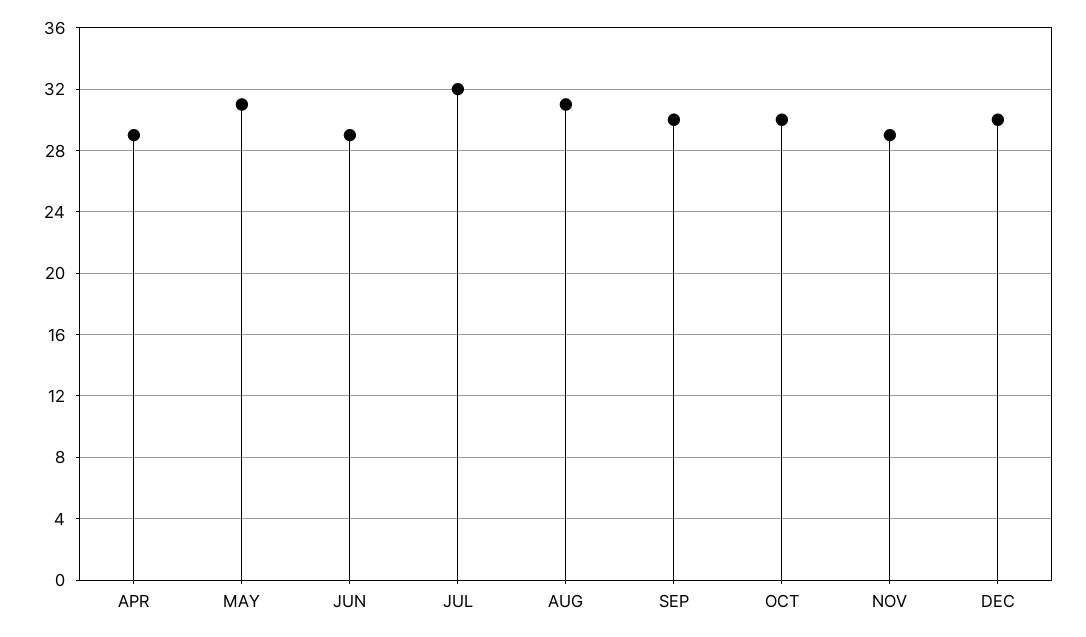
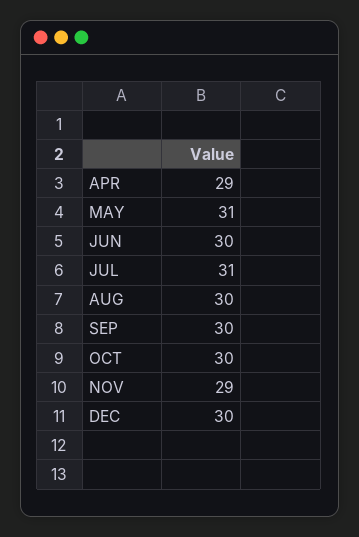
  {
    "APR": 29,
    "MAY": 31,
-   "JUN": 29,
+   "JUN": 30,
-   "JUL": 32,
+   "JUL": 31,
-   "AUG": 31,
+   "AUG": 30,
    "SEP": 30,
    "OCT": 30,
    "NOV": 29,
    "DEC": 30
  }

